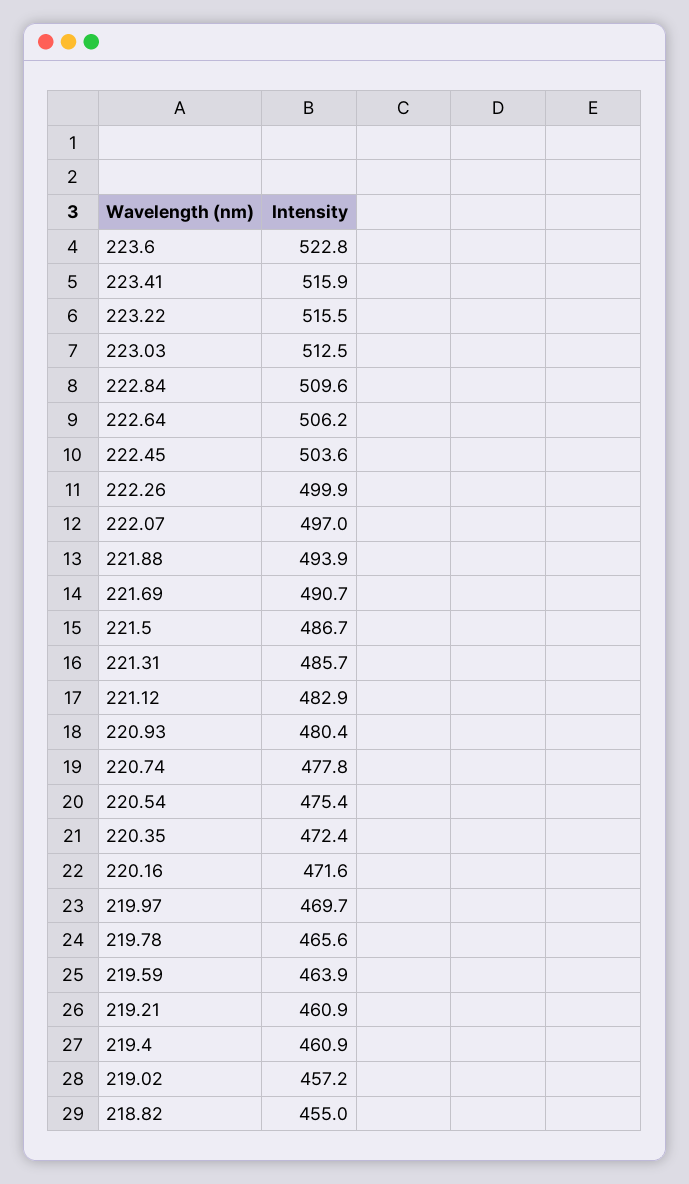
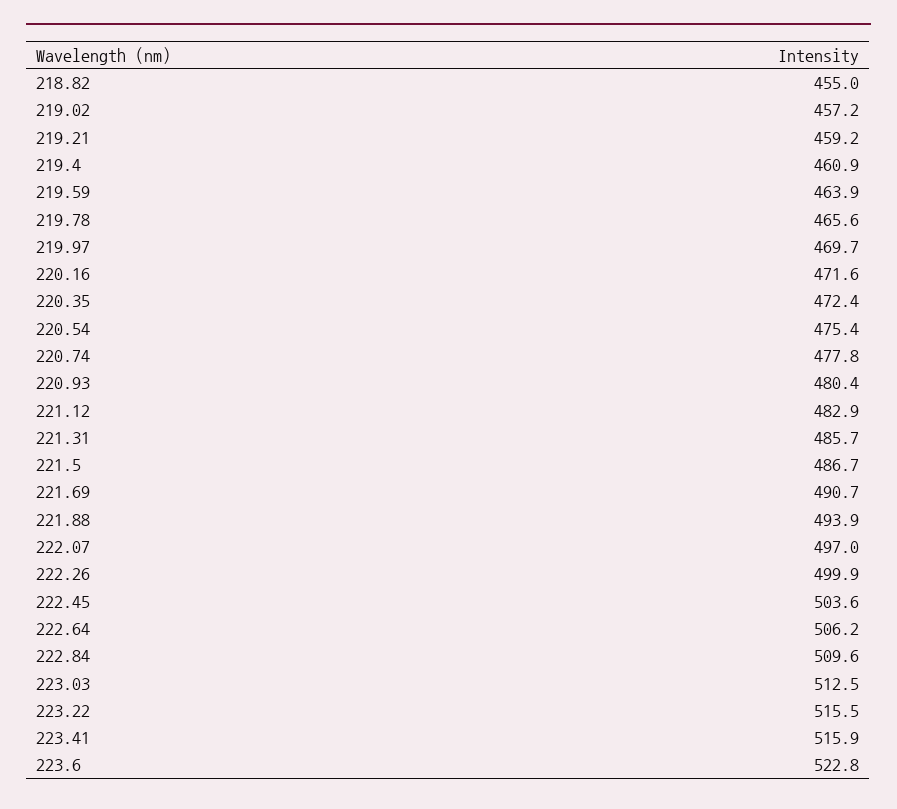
  {
    "223.6": 522.8,
    "223.41": 515.9,
    "223.22": 515.5,
    "223.03": 512.5,
    "222.84": 509.6,
    "222.64": 506.2,
    "222.45": 503.6,
    "222.26": 499.9,
    "222.07": 497,
    "221.88": 493.9,
    "221.69": 490.7,
    "221.5": 486.7,
    "221.31": 485.7,
    "221.12": 482.9,
    "220.93": 480.4,
    "220.74": 477.8,
    "220.54": 475.4,
    "220.35": 472.4,
    "220.16": 471.6,
    "219.97": 469.7,
    "219.78": 465.6,
    "219.59": 463.9,
-   "219.21": 460.9,
+   "219.21": 459.2,
    "219.4": 460.9,
    "219.02": 457.2,
    "218.82": 455
  }

